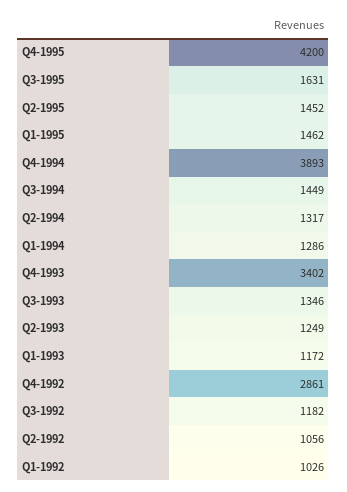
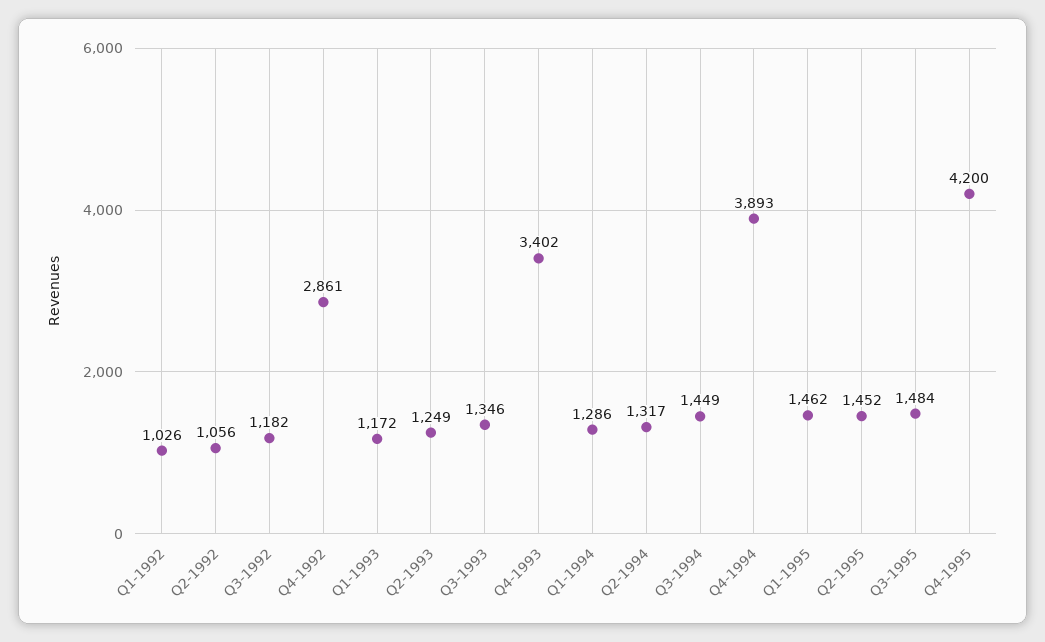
  {
    "Q4-1995": 4200,
-   "Q3-1995": 1631,
+   "Q3-1995": 1484,
    "Q2-1995": 1452,
    "Q1-1995": 1462,
    "Q4-1994": 3893,
    "Q3-1994": 1449,
    "Q2-1994": 1317,
    "Q1-1994": 1286,
    "Q4-1993": 3402,
    "Q3-1993": 1346,
    "Q2-1993": 1249,
    "Q1-1993": 1172,
    "Q4-1992": 2861,
    "Q3-1992": 1182,
    "Q2-1992": 1056,
    "Q1-1992": 1026
  }

